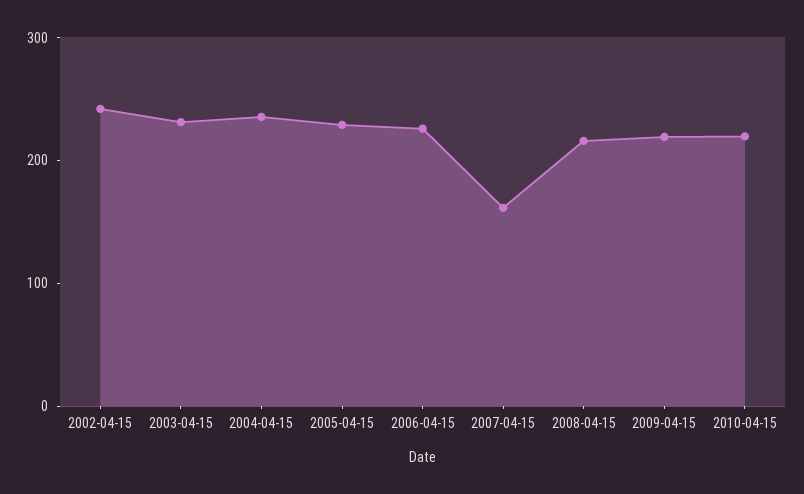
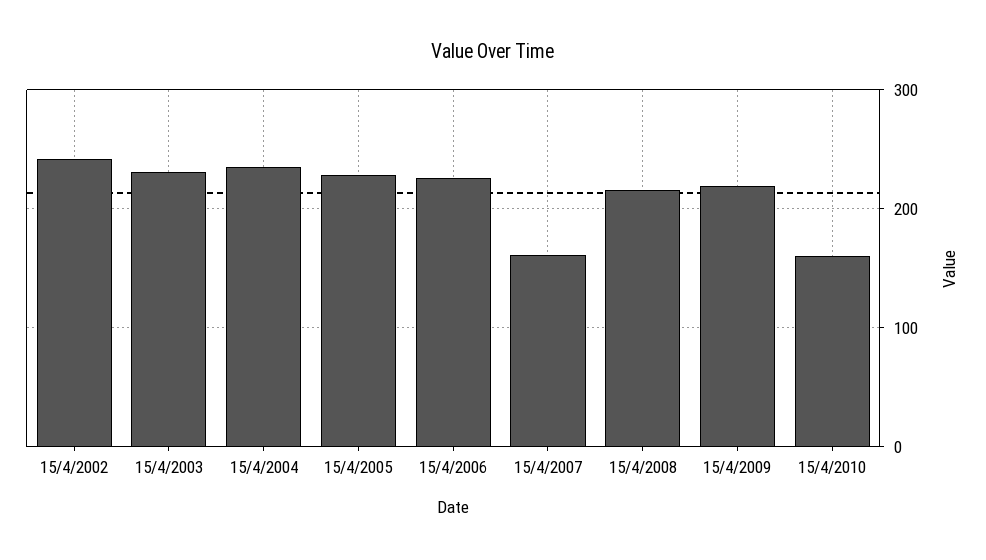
  {
    "2002-04-15": 240,
    "2003-04-15": 230,
    "2004-04-15": 240,
    "2005-04-15": 230,
    "2006-04-15": 230,
    "2007-04-15": 160,
    "2008-04-15": 220,
    "2009-04-15": 220,
-   "2010-04-15": 220
+   "2010-04-15": 160
  }

